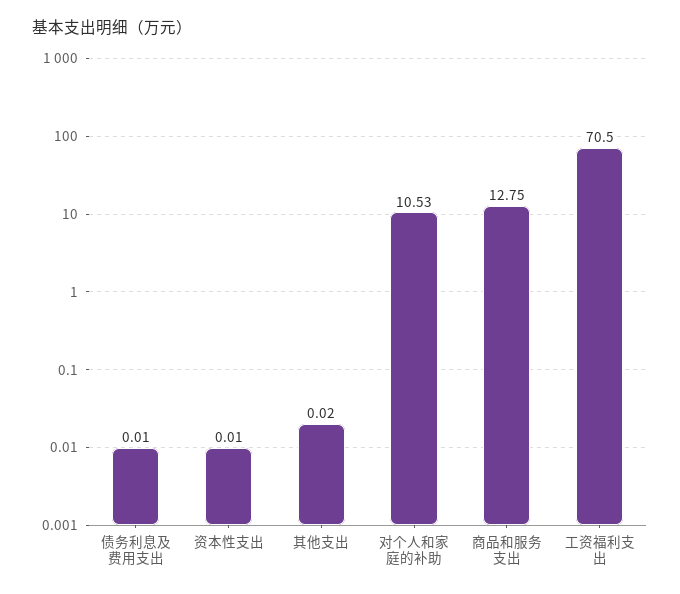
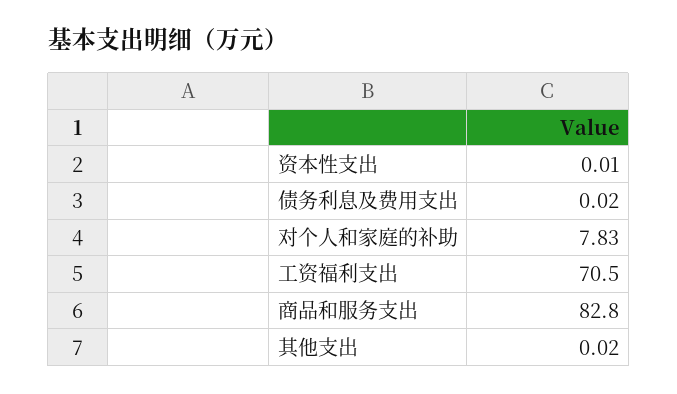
  {
-   "债务利息及费用支出": 0.01,
+   "债务利息及费用支出": 0.02,
    "资本性支出": 0.01,
    "其他支出": 0.02,
-   "对个人和家庭的补助": 10.53,
+   "对个人和家庭的补助": 7.83,
-   "商品和服务支出": 12.75,
+   "商品和服务支出": 82.8,
    "工资福利支出": 70.5
  }

